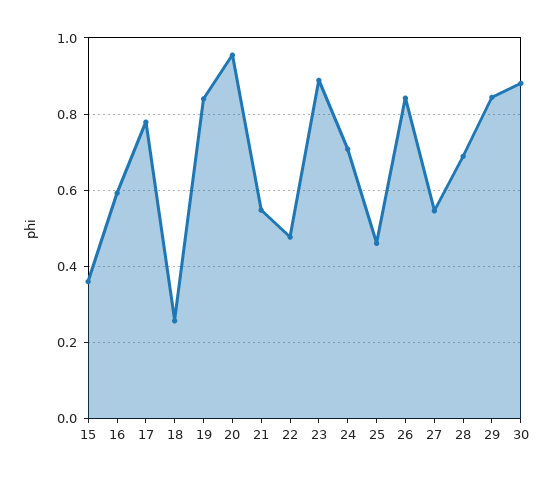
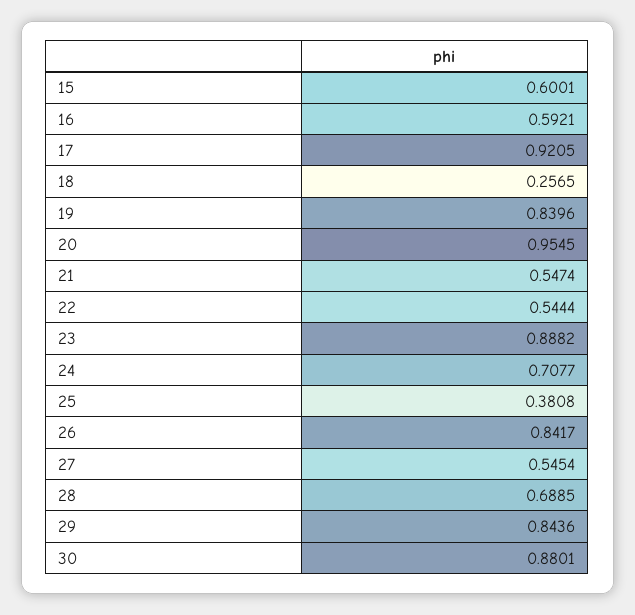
  {
-   "15": 0.36,
+   "15": 0.6001,
    "16": 0.5921,
-   "17": 0.78,
+   "17": 0.9205,
    "18": 0.2565,
    "19": 0.8396,
    "20": 0.9545,
    "21": 0.5474,
-   "22": 0.48,
+   "22": 0.5444,
    "23": 0.8882,
    "24": 0.7077,
-   "25": 0.46,
+   "25": 0.3808,
    "26": 0.8417,
    "27": 0.5454,
    "28": 0.6885,
    "29": 0.8436,
    "30": 0.8801
  }

